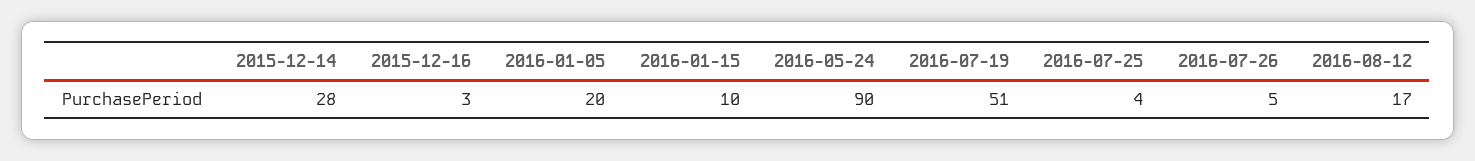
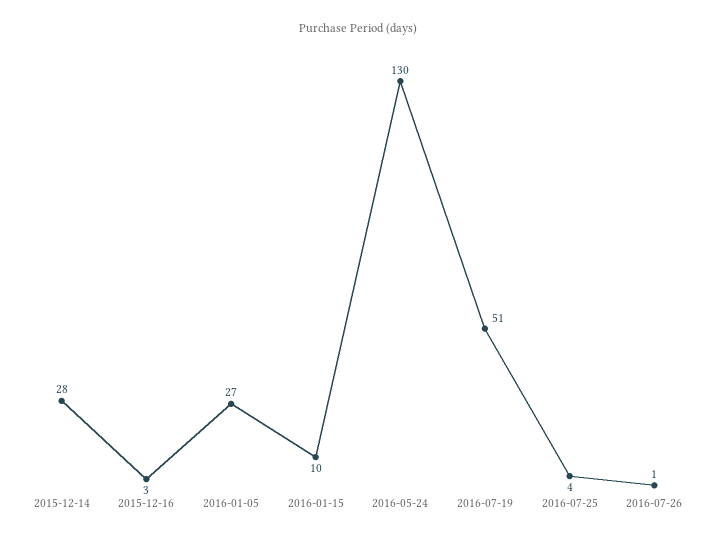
  {
    "2015-12-14": 28,
    "2015-12-16": 3,
-   "2016-01-05": 20,
+   "2016-01-05": 27,
    "2016-01-15": 10,
-   "2016-05-24": 90,
+   "2016-05-24": 130,
    "2016-07-19": 51,
    "2016-07-25": 4,
-   "2016-07-26": 5,
+   "2016-07-26": 1
-   "2016-08-12": 17
  }

